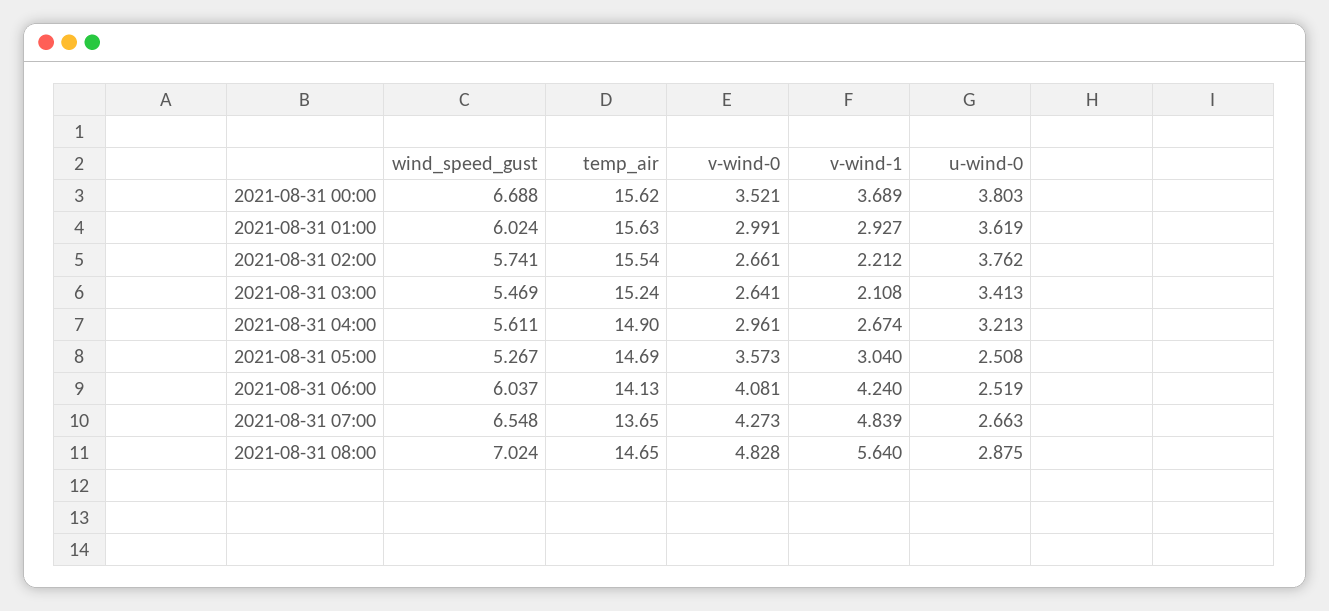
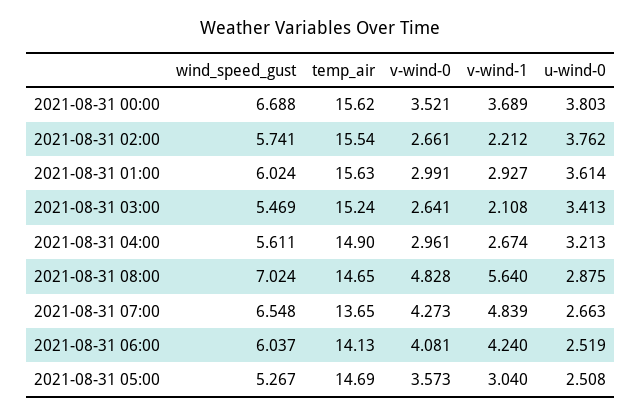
  {
    "wind_speed_gust": {
      "2021-08-31 00:00": 6.688,
      "2021-08-31 01:00": 6.024,
      "2021-08-31 02:00": 5.741,
      "2021-08-31 03:00": 5.469,
      "2021-08-31 04:00": 5.611,
      "2021-08-31 05:00": 5.267,
      "2021-08-31 06:00": 6.037,
      "2021-08-31 07:00": 6.548,
      "2021-08-31 08:00": 7.024
    },
    "temp_air": {
      "2021-08-31 00:00": 15.62,
      "2021-08-31 01:00": 15.63,
      "2021-08-31 02:00": 15.54,
      "2021-08-31 03:00": 15.24,
      "2021-08-31 04:00": 14.9,
      "2021-08-31 05:00": 14.69,
      "2021-08-31 06:00": 14.13,
      "2021-08-31 07:00": 13.65,
      "2021-08-31 08:00": 14.65
    },
    "v-wind-0": {
      "2021-08-31 00:00": 3.521,
      "2021-08-31 01:00": 2.991,
      "2021-08-31 02:00": 2.661,
      "2021-08-31 03:00": 2.641,
      "2021-08-31 04:00": 2.961,
      "2021-08-31 05:00": 3.573,
      "2021-08-31 06:00": 4.081,
      "2021-08-31 07:00": 4.273,
      "2021-08-31 08:00": 4.828
    },
    "v-wind-1": {
      "2021-08-31 00:00": 3.689,
      "2021-08-31 01:00": 2.927,
      "2021-08-31 02:00": 2.212,
      "2021-08-31 03:00": 2.108,
      "2021-08-31 04:00": 2.674,
      "2021-08-31 05:00": 3.04,
      "2021-08-31 06:00": 4.24,
      "2021-08-31 07:00": 4.839,
      "2021-08-31 08:00": 5.64
    },
    "u-wind-0": {
      "2021-08-31 00:00": 3.803,
-     "2021-08-31 01:00": 3.619,
+     "2021-08-31 01:00": 3.614,
      "2021-08-31 02:00": 3.762,
      "2021-08-31 03:00": 3.413,
      "2021-08-31 04:00": 3.213,
      "2021-08-31 05:00": 2.508,
      "2021-08-31 06:00": 2.519,
      "2021-08-31 07:00": 2.663,
      "2021-08-31 08:00": 2.875
    }
  }

